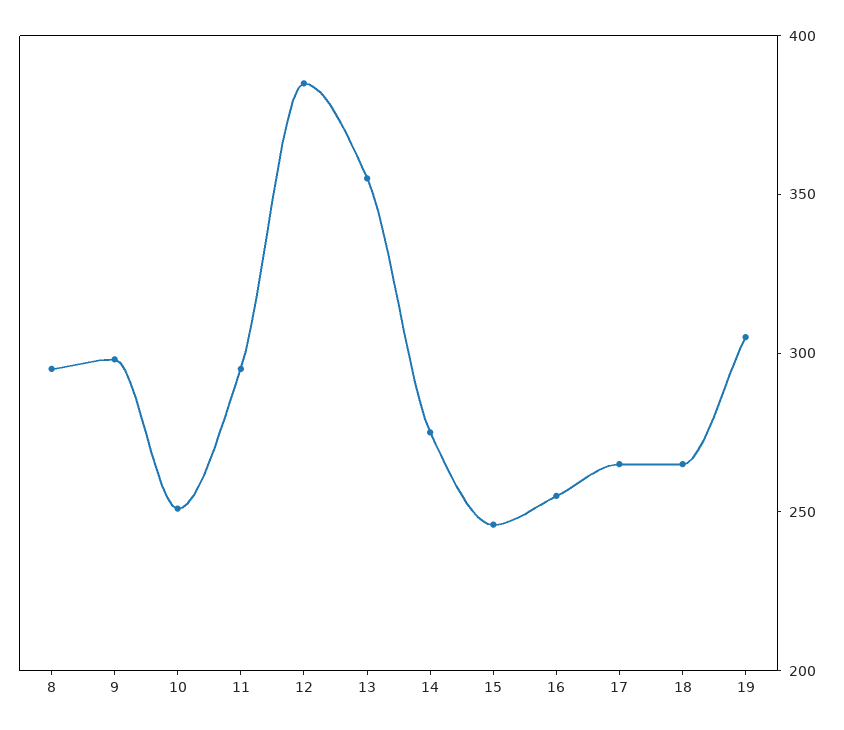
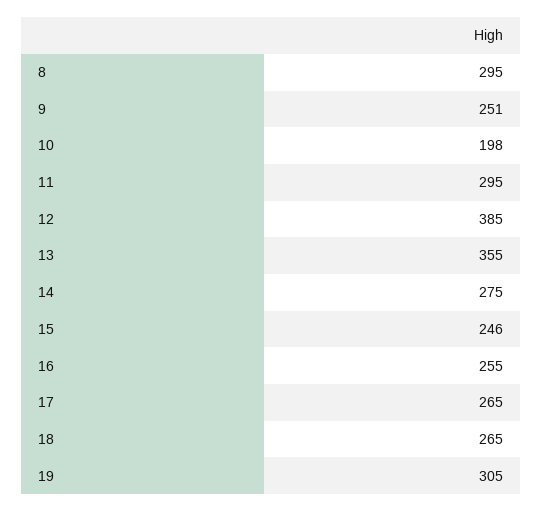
  {
    "8": 295,
-   "9": 300,
+   "9": 251,
-   "10": 250,
+   "10": 198,
    "11": 295,
    "12": 385,
    "13": 355,
    "14": 275,
    "15": 246,
    "16": 255,
    "17": 265,
    "18": 265,
    "19": 305
  }

